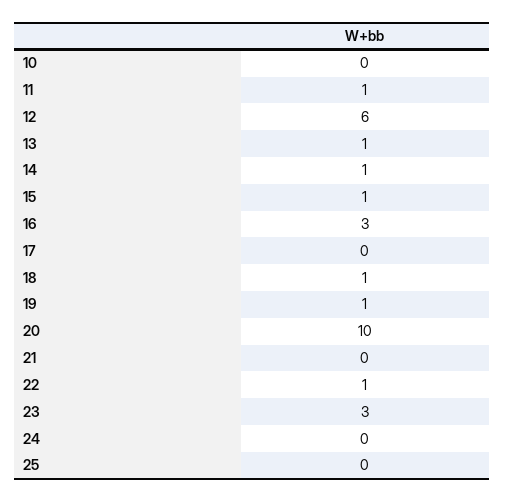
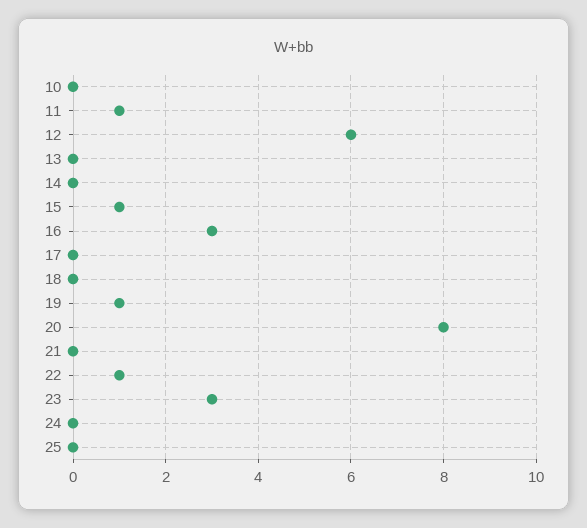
  {
    "10": 0,
    "11": 1,
    "12": 6,
-   "13": 1,
+   "13": 0,
-   "14": 1,
+   "14": 0,
    "15": 1,
    "16": 3,
    "17": 0,
-   "18": 1,
+   "18": 0,
    "19": 1,
-   "20": 10,
+   "20": 8,
    "21": 0,
    "22": 1,
    "23": 3,
    "24": 0,
    "25": 0
  }

